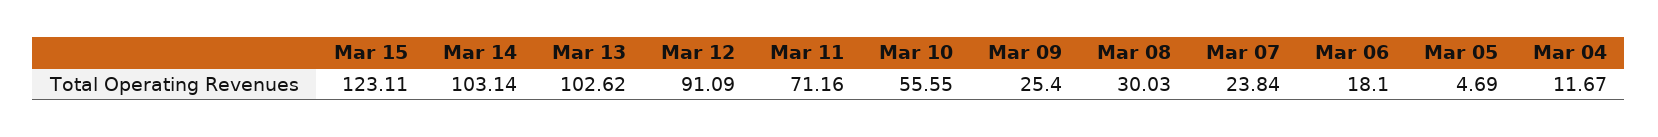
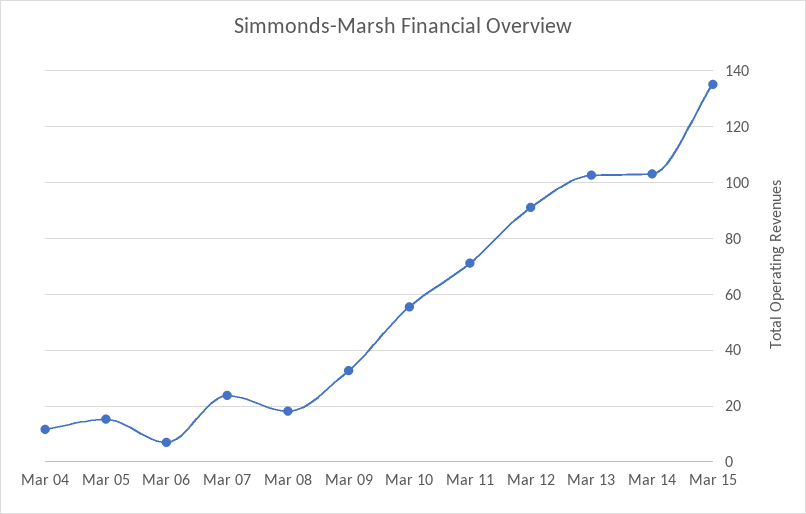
  {
-   "Mar 15": 123.11,
+   "Mar 15": 135,
    "Mar 14": 103.14,
    "Mar 13": 102.62,
    "Mar 12": 91.09,
    "Mar 11": 71.16,
    "Mar 10": 55.55,
-   "Mar 09": 25.4,
+   "Mar 09": 32.5,
-   "Mar 08": 30.03,
+   "Mar 08": 17.5,
    "Mar 07": 23.84,
-   "Mar 06": 18.1,
+   "Mar 06": 7.5,
-   "Mar 05": 4.69,
+   "Mar 05": 15,
    "Mar 04": 11.67
  }

